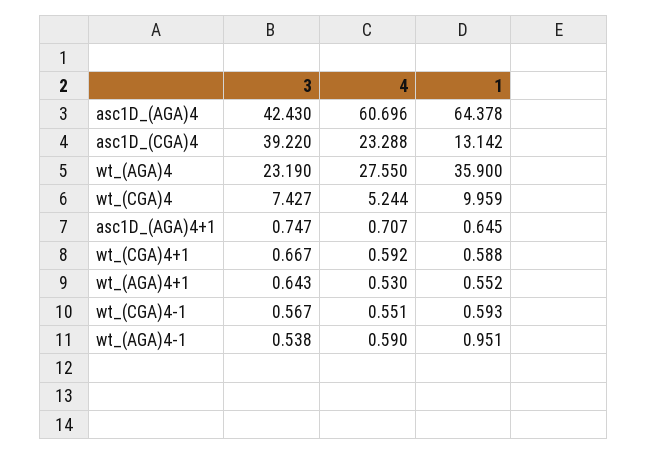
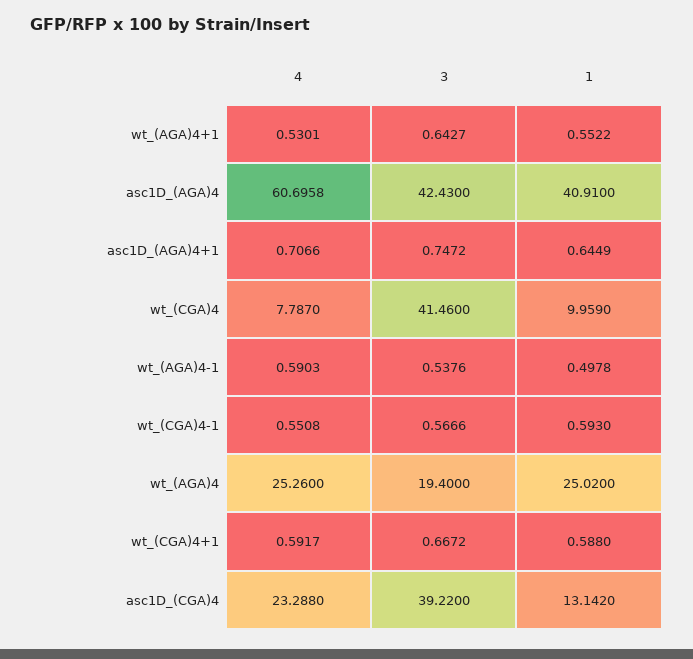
  {
    "3": {
      "asc1D_(AGA)4": 42.43,
      "asc1D_(CGA)4": 39.22,
-     "wt_(AGA)4": 23.19,
+     "wt_(AGA)4": 19.4,
-     "wt_(CGA)4": 7.427,
+     "wt_(CGA)4": 41.46,
      "asc1D_(AGA)4+1": 0.7472,
      "wt_(CGA)4+1": 0.6672,
      "wt_(AGA)4+1": 0.6427,
      "wt_(CGA)4-1": 0.5666,
      "wt_(AGA)4-1": 0.5376
    },
    "4": {
      "asc1D_(AGA)4": 60.6958,
      "asc1D_(CGA)4": 23.288,
-     "wt_(AGA)4": 27.55,
+     "wt_(AGA)4": 25.26,
-     "wt_(CGA)4": 5.244,
+     "wt_(CGA)4": 7.787,
      "asc1D_(AGA)4+1": 0.7066,
      "wt_(CGA)4+1": 0.5917,
      "wt_(AGA)4+1": 0.5301,
      "wt_(CGA)4-1": 0.5508,
      "wt_(AGA)4-1": 0.5903
    },
    "1": {
-     "asc1D_(AGA)4": 64.378,
+     "asc1D_(AGA)4": 40.91,
      "asc1D_(CGA)4": 13.142,
-     "wt_(AGA)4": 35.9,
+     "wt_(AGA)4": 25.02,
      "wt_(CGA)4": 9.959,
      "asc1D_(AGA)4+1": 0.6449,
      "wt_(CGA)4+1": 0.588,
      "wt_(AGA)4+1": 0.5522,
      "wt_(CGA)4-1": 0.593,
-     "wt_(AGA)4-1": 0.951
+     "wt_(AGA)4-1": 0.4978
    }
  }

